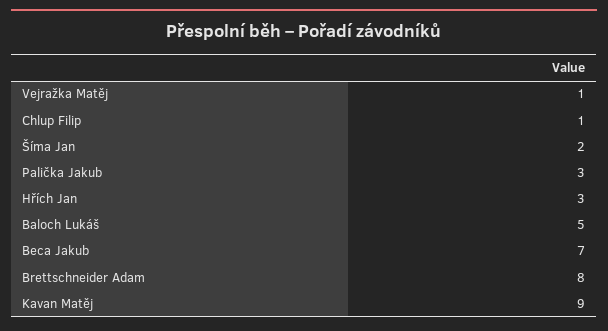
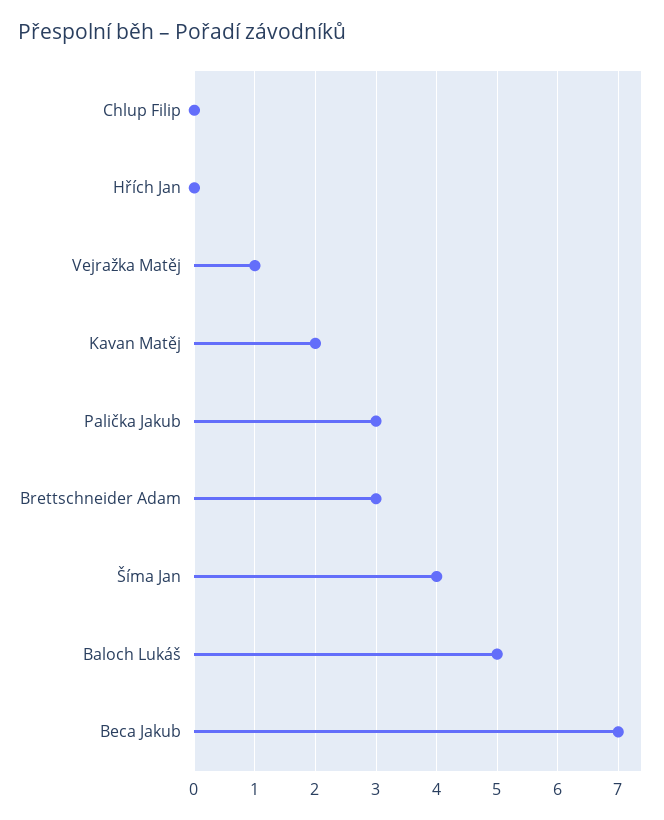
  {
    "Vejražka Matěj": 1,
-   "Chlup Filip": 1,
+   "Chlup Filip": 0,
-   "Šíma Jan": 2,
+   "Šíma Jan": 4,
    "Palička Jakub": 3,
-   "Hřích Jan": 3,
+   "Hřích Jan": 0,
    "Baloch Lukáš": 5,
    "Beca Jakub": 7,
-   "Brettschneider Adam": 8,
+   "Brettschneider Adam": 3,
-   "Kavan Matěj": 9
+   "Kavan Matěj": 2
  }

